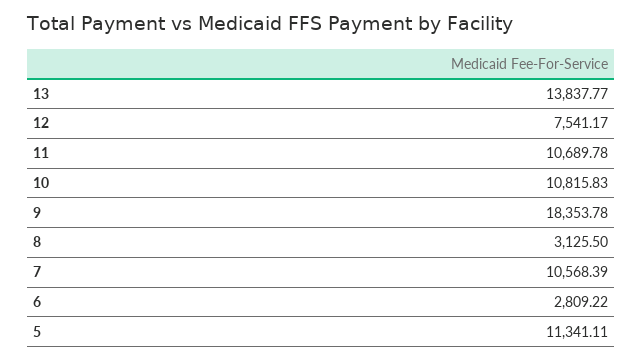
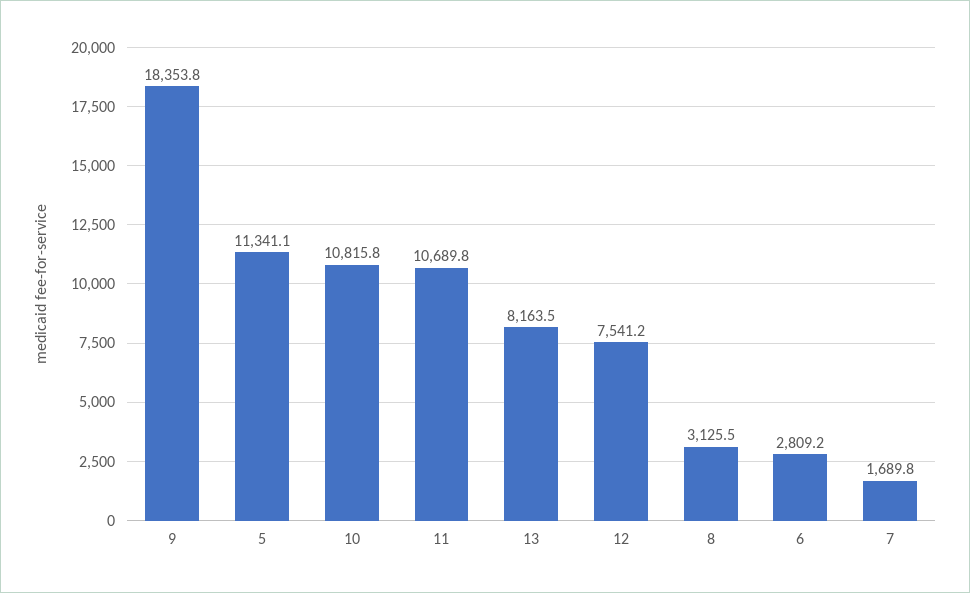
  {
-   "13": 13837.77,
+   "13": 8163.5,
    "12": 7541.17,
    "11": 10689.78,
    "10": 10815.83,
    "9": 18353.78,
    "8": 3125.5,
-   "7": 10568.39,
+   "7": 1689.8,
    "6": 2809.22,
    "5": 11341.11
  }

